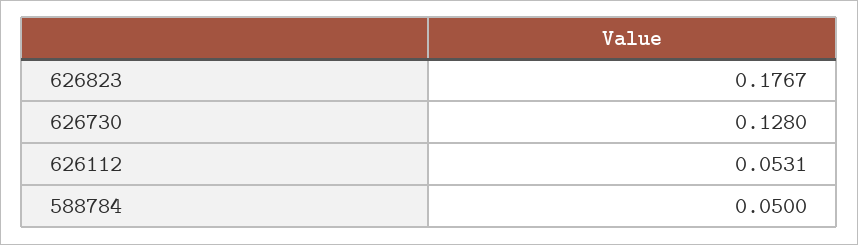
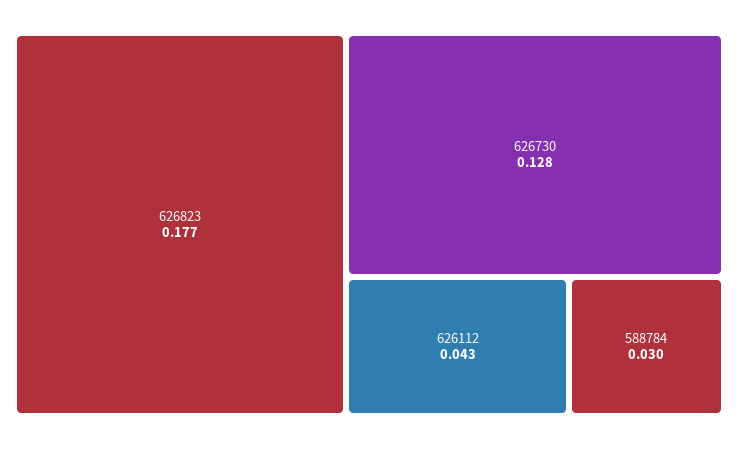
  {
    "626823": 0.1767,
    "626730": 0.128,
-   "626112": 0.0531,
+   "626112": 0.043,
-   "588784": 0.05
+   "588784": 0.03
  }

